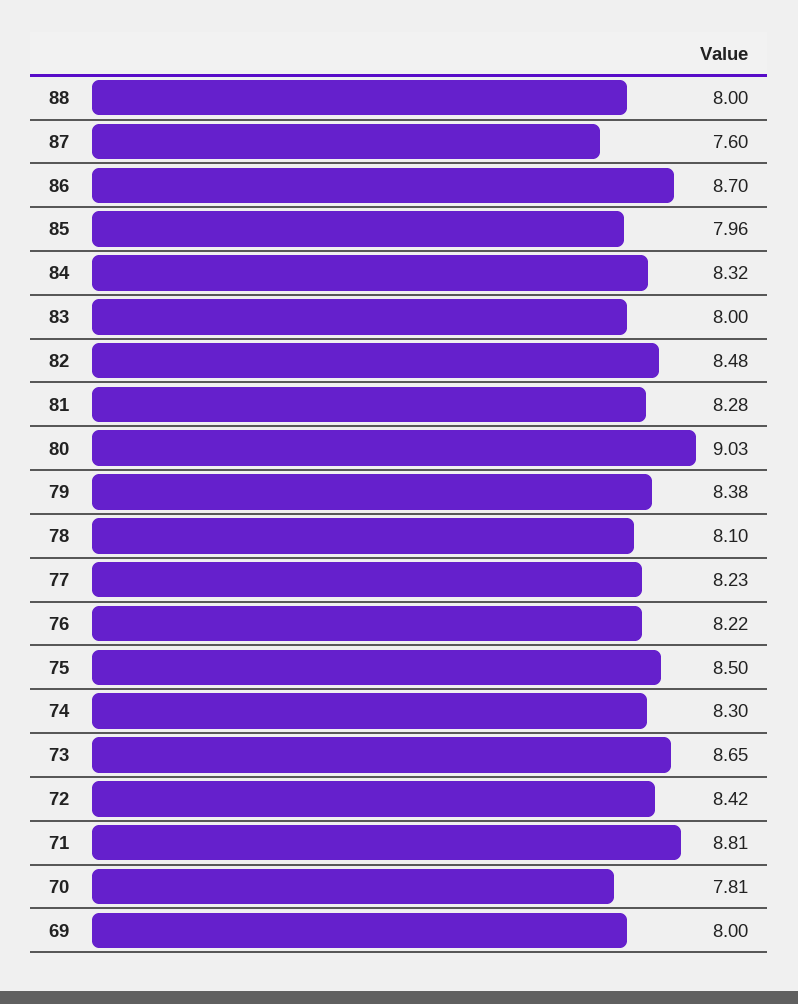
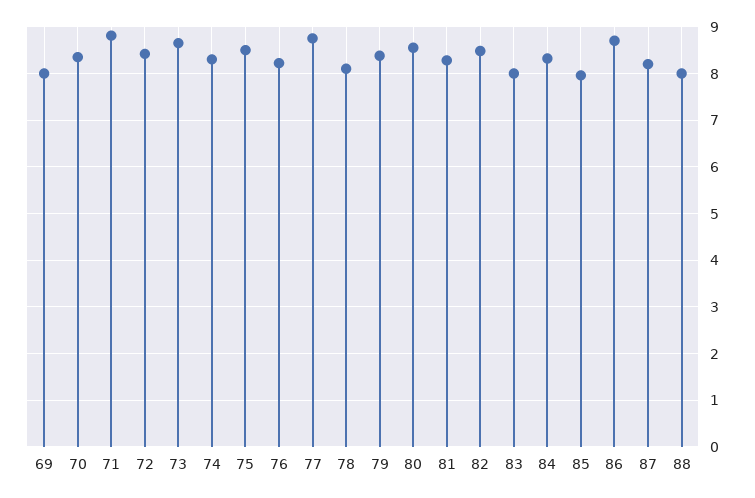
  {
    "88": 8,
-   "87": 7.6,
+   "87": 8.2,
    "86": 8.7,
    "85": 7.96,
    "84": 8.32,
    "83": 8,
    "82": 8.48,
    "81": 8.28,
-   "80": 9.03,
+   "80": 8.6,
    "79": 8.38,
    "78": 8.1,
-   "77": 8.23,
+   "77": 8.8,
    "76": 8.22,
    "75": 8.5,
    "74": 8.3,
    "73": 8.65,
    "72": 8.42,
    "71": 8.81,
-   "70": 7.81,
+   "70": 8.4,
    "69": 8
  }

